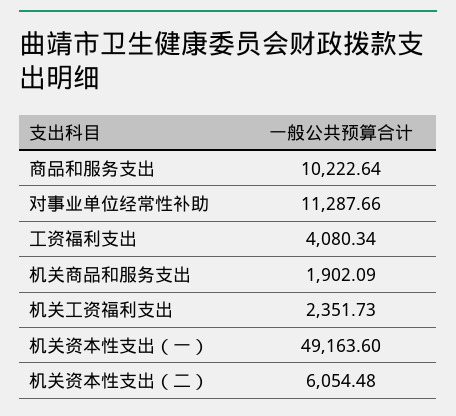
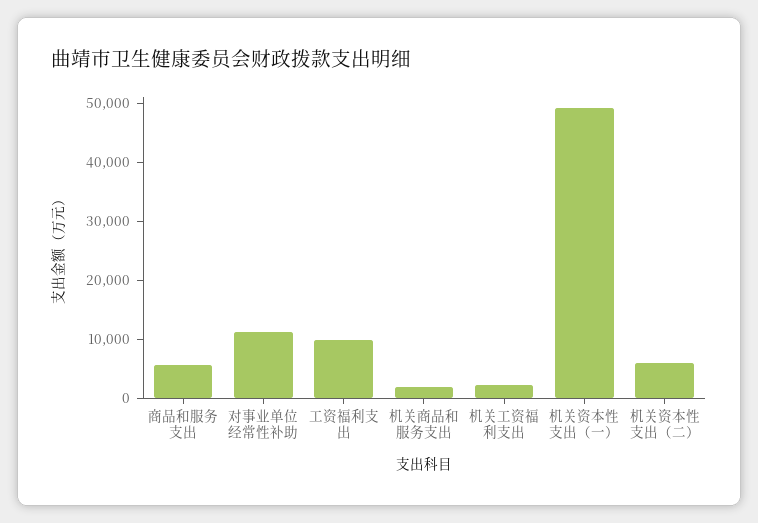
  {
-   "商品和服务支出": 10222.64,
+   "商品和服务支出": 6000,
    "对事业单位经常性补助": 11287.66,
-   "工资福利支出": 4080.34,
+   "工资福利支出": 10000,
    "机关商品和服务支出": 1902.09,
    "机关工资福利支出": 2351.73,
    "机关资本性支出（一）": 49163.6,
    "机关资本性支出（二）": 6054.48
  }

